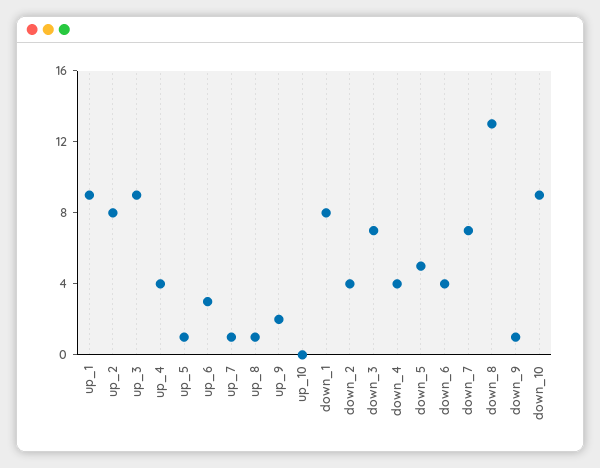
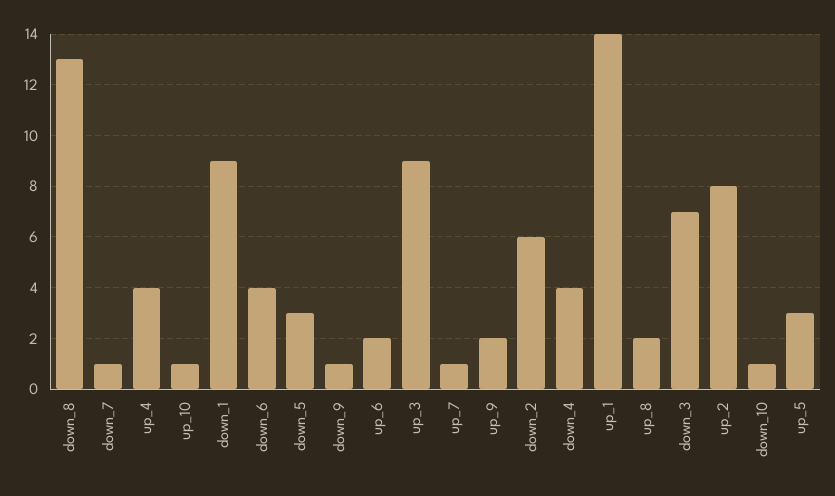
  {
-   "up_1": 9,
+   "up_1": 14,
    "up_2": 8,
    "up_3": 9,
    "up_4": 4,
-   "up_5": 1,
+   "up_5": 3,
-   "up_6": 3,
+   "up_6": 2,
    "up_7": 1,
-   "up_8": 1,
+   "up_8": 2,
    "up_9": 2,
-   "up_10": 0,
+   "up_10": 1,
-   "down_1": 8,
+   "down_1": 9,
-   "down_2": 4,
+   "down_2": 6,
    "down_3": 7,
    "down_4": 4,
-   "down_5": 5,
+   "down_5": 3,
    "down_6": 4,
-   "down_7": 7,
+   "down_7": 1,
    "down_8": 13,
    "down_9": 1,
-   "down_10": 9
+   "down_10": 1
  }

